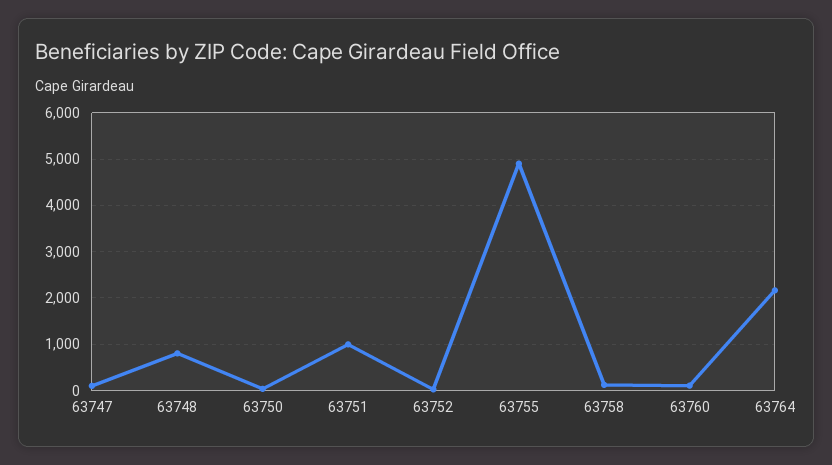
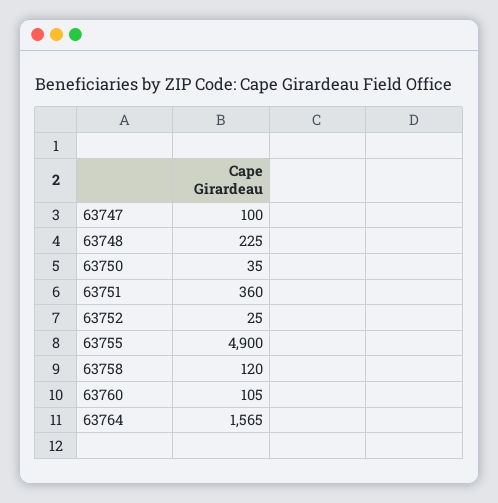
  {
    "63747": 100,
-   "63748": 800,
+   "63748": 225,
    "63750": 35,
-   "63751": 1000,
+   "63751": 360,
    "63752": 25,
    "63755": 4900,
    "63758": 120,
    "63760": 105,
-   "63764": 2200
+   "63764": 1565
  }

